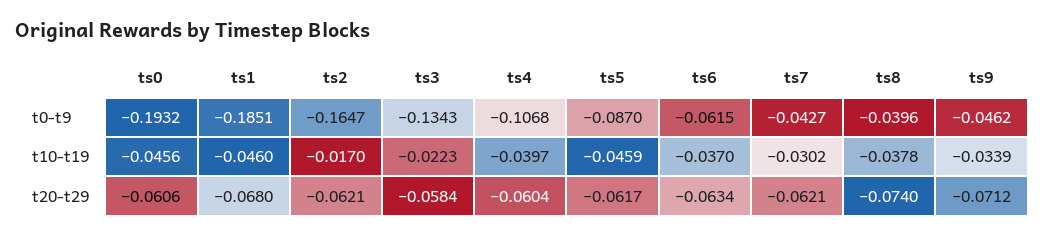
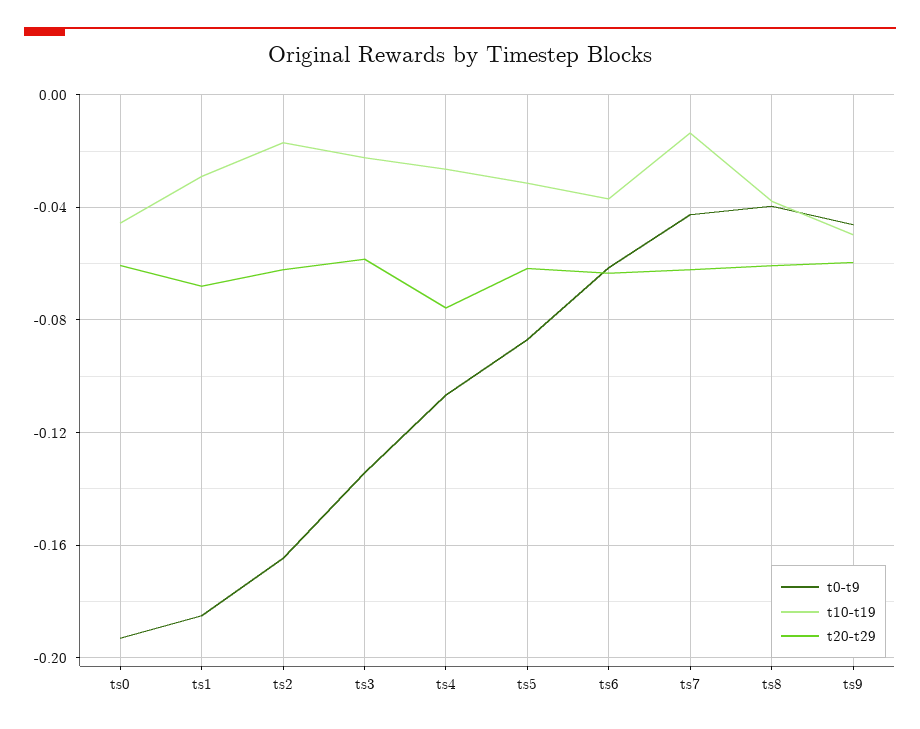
  {
    "t0-t9": {
      "ts0": -0.1932,
      "ts1": -0.1851,
      "ts2": -0.1647,
      "ts3": -0.1343,
      "ts4": -0.1068,
      "ts5": -0.087,
      "ts6": -0.0615,
      "ts7": -0.0427,
      "ts8": -0.0396,
      "ts9": -0.0462
    },
    "t10-t19": {
      "ts0": -0.0456,
-     "ts1": -0.046,
+     "ts1": -0.03,
      "ts2": -0.017,
      "ts3": -0.0223,
-     "ts4": -0.0397,
+     "ts4": -0.025,
-     "ts5": -0.0459,
+     "ts5": -0.03,
      "ts6": -0.037,
-     "ts7": -0.0302,
+     "ts7": -0.015,
      "ts8": -0.0378,
-     "ts9": -0.0339
+     "ts9": -0.05
    },
    "t20-t29": {
      "ts0": -0.0606,
      "ts1": -0.068,
      "ts2": -0.0621,
      "ts3": -0.0584,
-     "ts4": -0.0604,
+     "ts4": -0.075,
      "ts5": -0.0617,
      "ts6": -0.0634,
      "ts7": -0.0621,
-     "ts8": -0.074,
+     "ts8": -0.06,
-     "ts9": -0.0712
+     "ts9": -0.06
    }
  }

